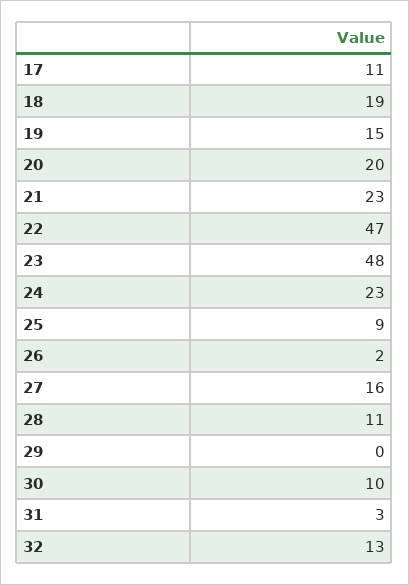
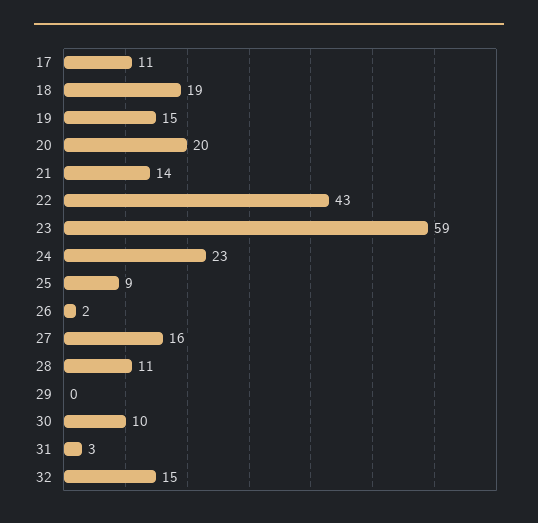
  {
    "17": 11,
    "18": 19,
    "19": 15,
    "20": 20,
-   "21": 23,
+   "21": 14,
-   "22": 47,
+   "22": 43,
-   "23": 48,
+   "23": 59,
    "24": 23,
    "25": 9,
    "26": 2,
    "27": 16,
    "28": 11,
    "29": 0,
    "30": 10,
    "31": 3,
-   "32": 13
+   "32": 15
  }

